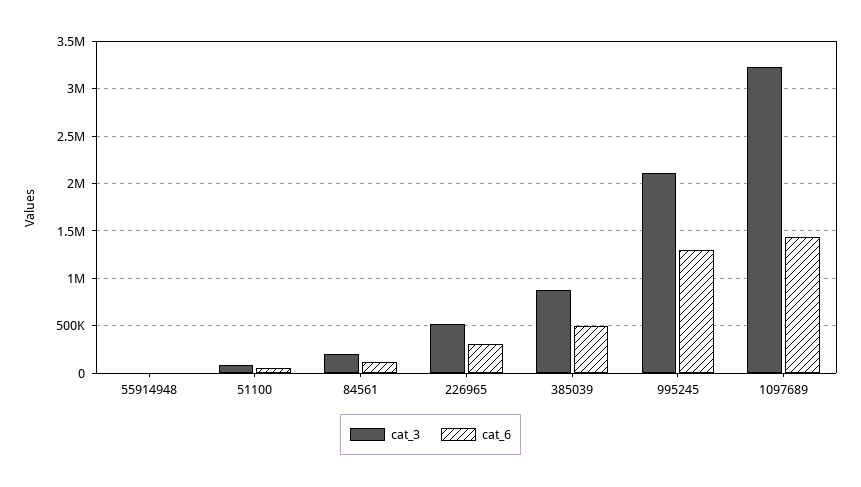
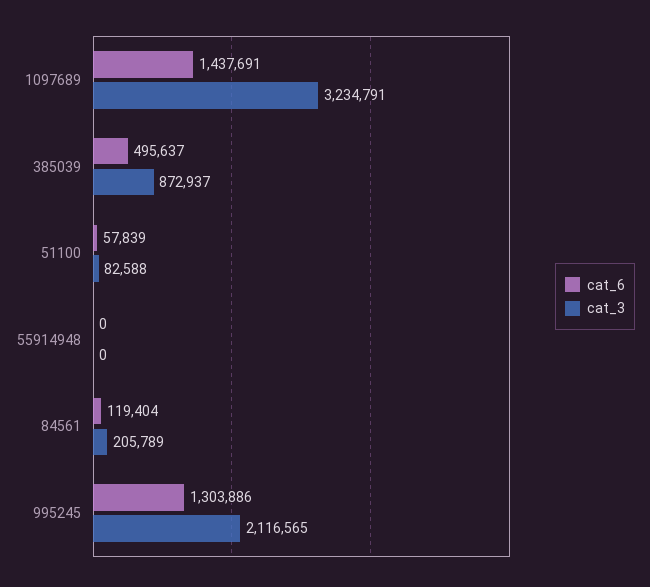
  {
    "cat_3": {
      "55914948": 0,
      "51100": 82588,
      "84561": 205789,
-     "226965": 500000,
      "385039": 872937,
      "995245": 2116565,
      "1097689": 3234791
    },
    "cat_6": {
      "55914948": 0,
      "51100": 57839,
      "84561": 119404,
-     "226965": 300000,
      "385039": 495637,
      "995245": 1303886,
      "1097689": 1437691
    }
  }

